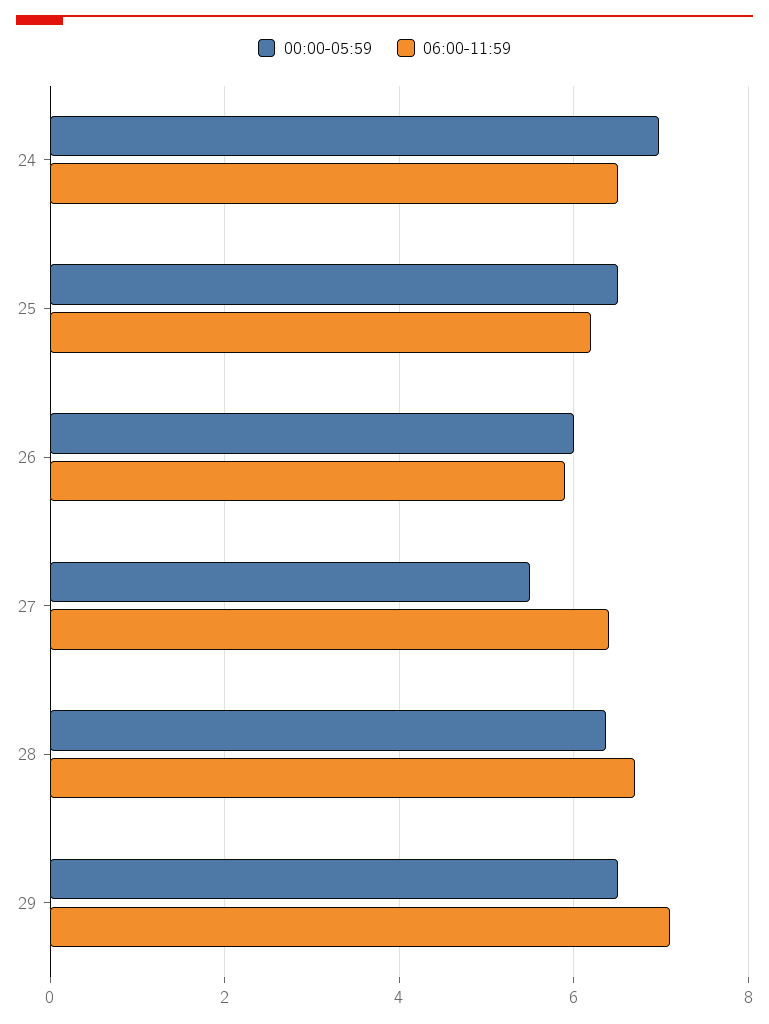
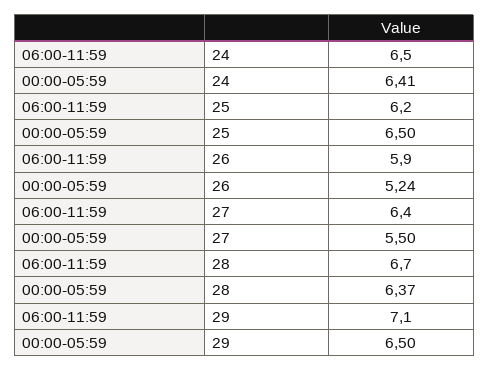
  {
    "00:00-05:59": {
-     "24": 7,
+     "24": 6.41,
      "25": 6.5,
-     "26": 6,
+     "26": 5.24,
      "27": 5.5,
      "28": 6.37,
      "29": 6.5
    },
    "06:00-11:59": {
      "24": 6.5,
      "25": 6.2,
      "26": 5.9,
      "27": 6.4,
      "28": 6.7,
      "29": 7.1
    }
  }

